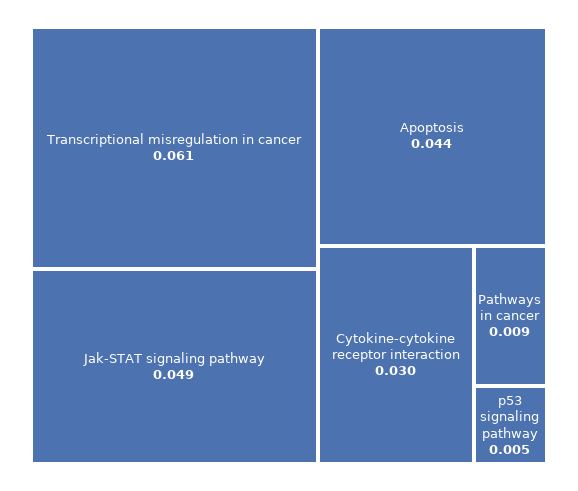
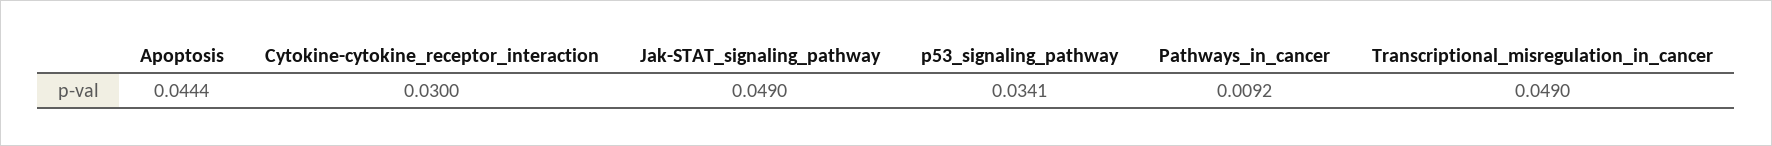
  {
-   "Transcriptional misregulation in cancer": 0.061,
+   "Transcriptional misregulation in cancer": 0.049,
    "Jak-STAT signaling pathway": 0.049,
    "Apoptosis": 0.0444,
    "Cytokine-cytokine receptor interaction": 0.03,
    "Pathways in cancer": 0.0092,
-   "p53 signaling pathway": 0.005
+   "p53 signaling pathway": 0.0341
  }

